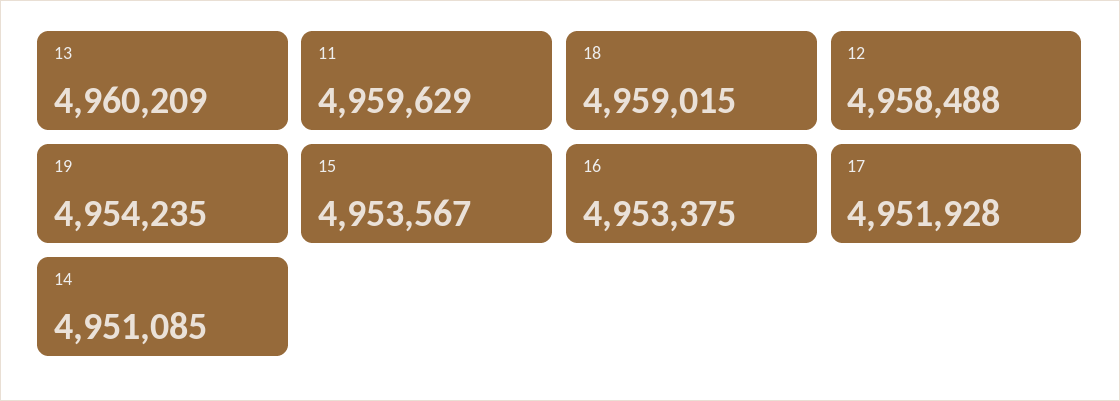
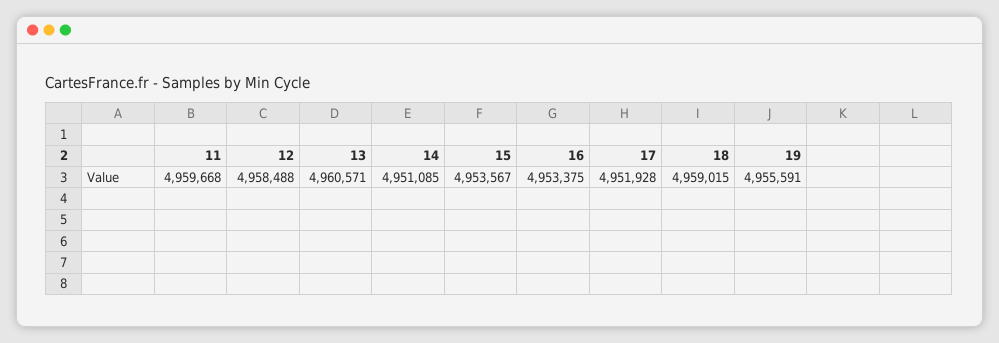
  {
-   "13": 4960209,
+   "13": 4960571,
-   "11": 4959629,
+   "11": 4959668,
    "18": 4959015,
    "12": 4958488,
-   "19": 4954235,
+   "19": 4955591,
    "15": 4953567,
    "16": 4953375,
    "17": 4951928,
    "14": 4951085
  }

